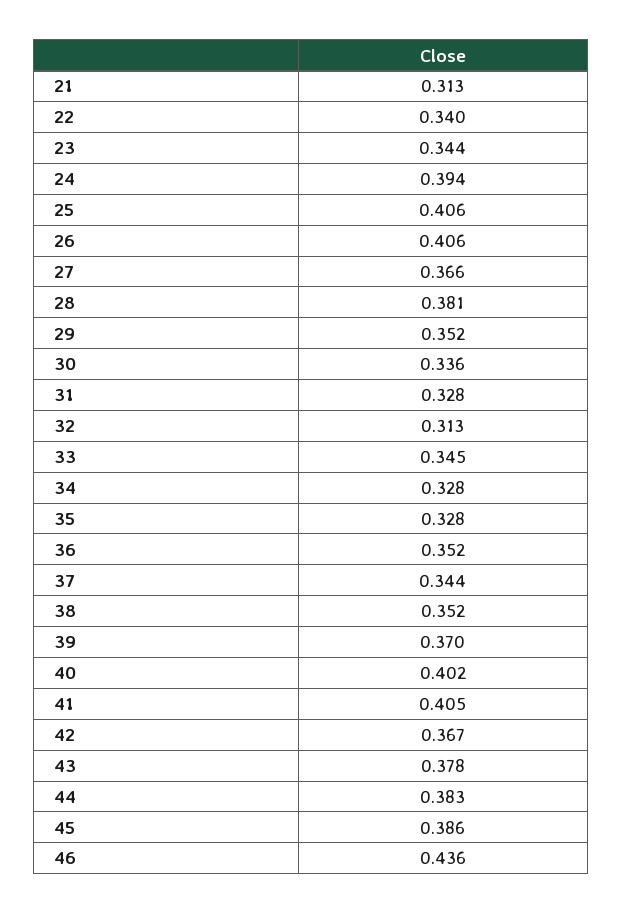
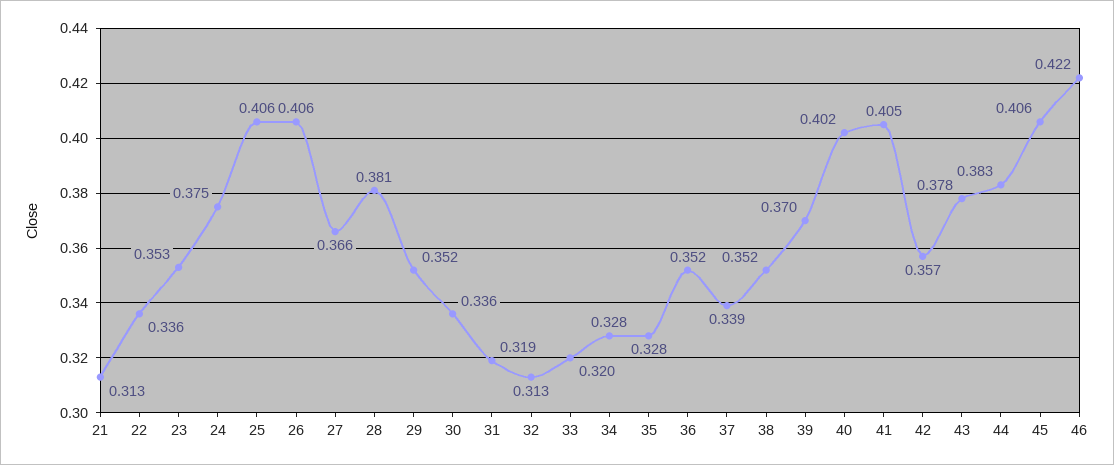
  {
    "21": 0.313,
-   "22": 0.34,
+   "22": 0.336,
-   "23": 0.344,
+   "23": 0.353,
-   "24": 0.394,
+   "24": 0.375,
    "25": 0.406,
    "26": 0.406,
    "27": 0.366,
    "28": 0.381,
    "29": 0.352,
    "30": 0.336,
-   "31": 0.328,
+   "31": 0.319,
    "32": 0.313,
-   "33": 0.345,
+   "33": 0.32,
    "34": 0.328,
    "35": 0.328,
    "36": 0.352,
-   "37": 0.344,
+   "37": 0.339,
    "38": 0.352,
    "39": 0.37,
    "40": 0.402,
    "41": 0.405,
-   "42": 0.367,
+   "42": 0.357,
    "43": 0.378,
    "44": 0.383,
-   "45": 0.386,
+   "45": 0.406,
-   "46": 0.436
+   "46": 0.422
  }

